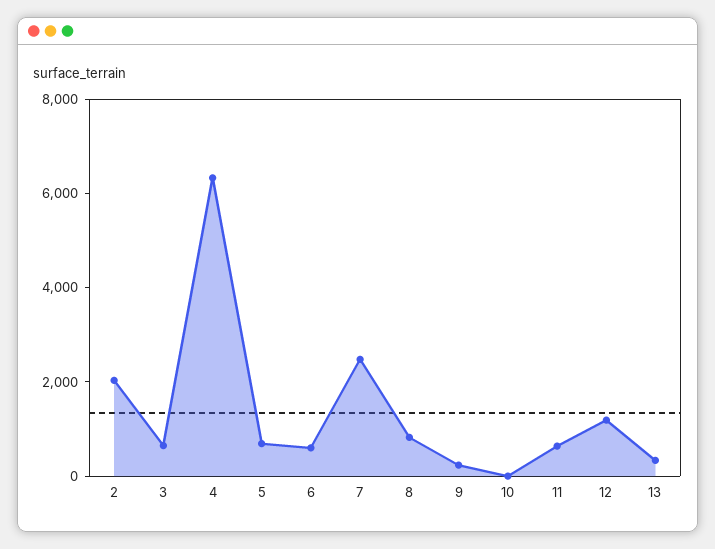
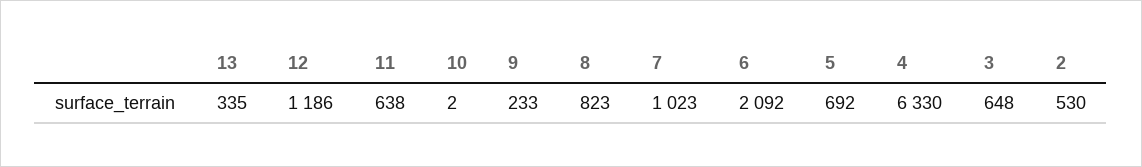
  {
-   "2": 2000,
+   "2": 530,
    "3": 648,
    "4": 6330,
    "5": 692,
-   "6": 500,
+   "6": 2092,
-   "7": 2500,
+   "7": 1023,
    "8": 823,
    "9": 233,
    "10": 2,
    "11": 638,
    "12": 1186,
    "13": 335
  }

